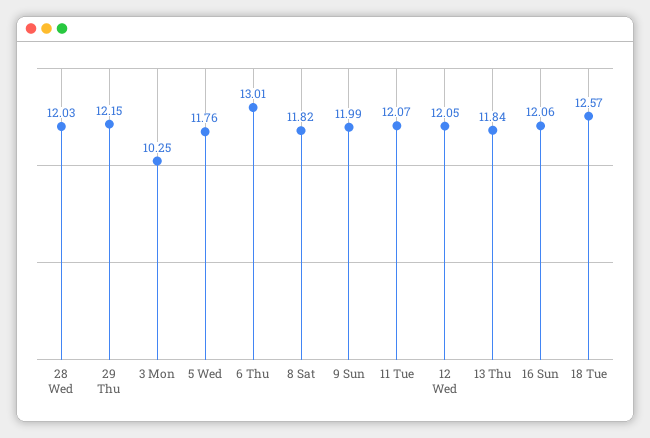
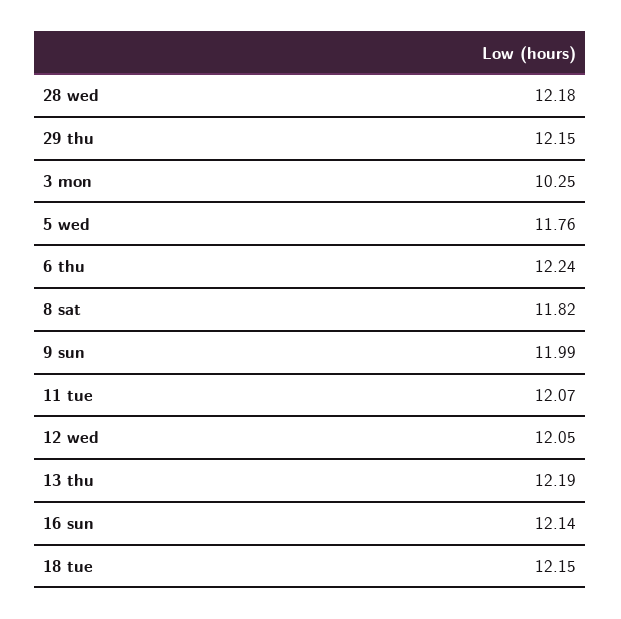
  {
-   "28 Wed": 12.03,
+   "28 Wed": 12.18,
    "29 Thu": 12.15,
    "3 Mon": 10.25,
    "5 Wed": 11.76,
-   "6 Thu": 13.01,
+   "6 Thu": 12.24,
    "8 Sat": 11.82,
    "9 Sun": 11.99,
    "11 Tue": 12.07,
    "12 Wed": 12.05,
-   "13 Thu": 11.84,
+   "13 Thu": 12.19,
-   "16 Sun": 12.06,
+   "16 Sun": 12.14,
-   "18 Tue": 12.57
+   "18 Tue": 12.15
  }

